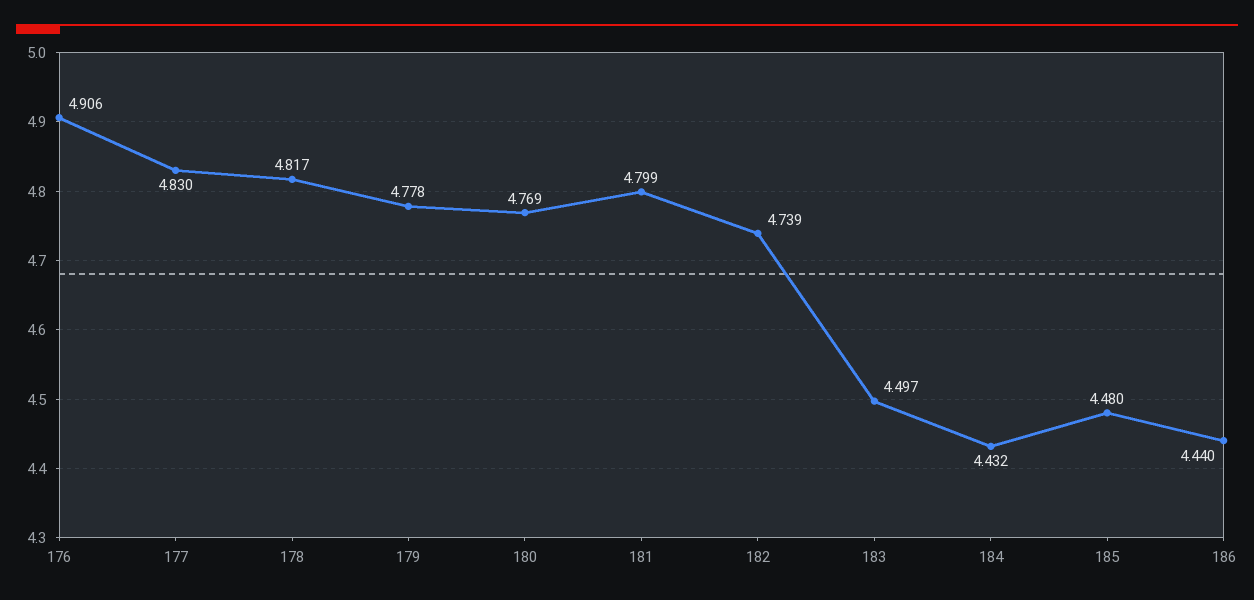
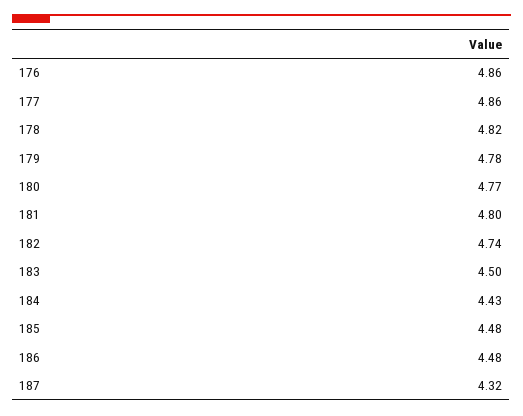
  {
-   "176": 4.906,
+   "176": 4.86,
-   "177": 4.83,
+   "177": 4.86,
    "178": 4.817,
    "179": 4.778,
    "180": 4.769,
    "181": 4.799,
    "182": 4.739,
    "183": 4.497,
    "184": 4.432,
    "185": 4.48,
-   "186": 4.44
+   "186": 4.48,
+   "187": 4.32
  }

